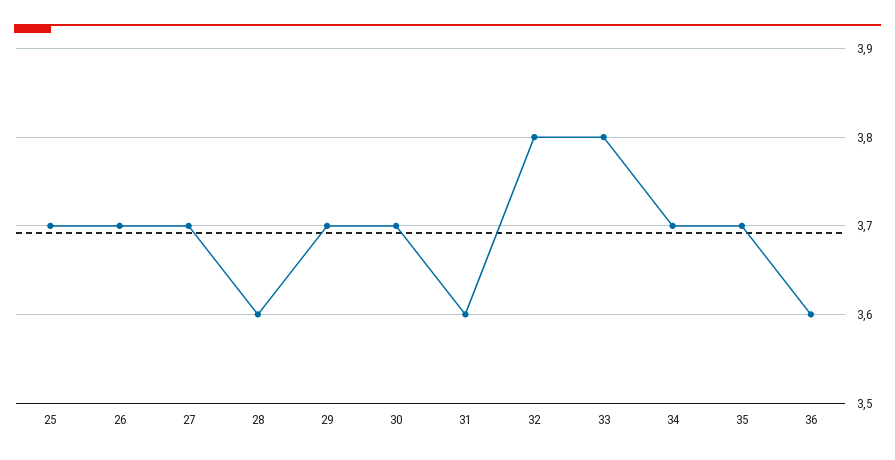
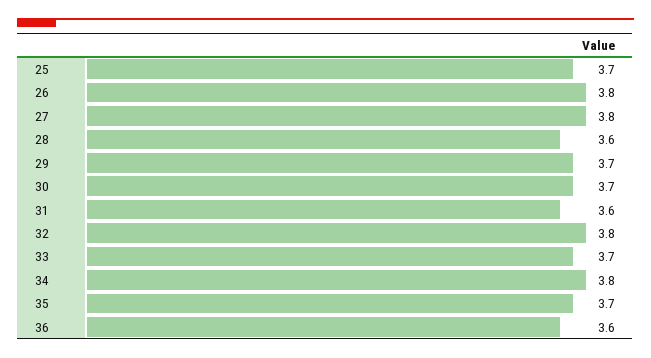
  {
    "25": 3.7,
-   "26": 3.7,
+   "26": 3.8,
-   "27": 3.7,
+   "27": 3.8,
    "28": 3.6,
    "29": 3.7,
    "30": 3.7,
    "31": 3.6,
    "32": 3.8,
-   "33": 3.8,
+   "33": 3.7,
-   "34": 3.7,
+   "34": 3.8,
    "35": 3.7,
    "36": 3.6
  }

